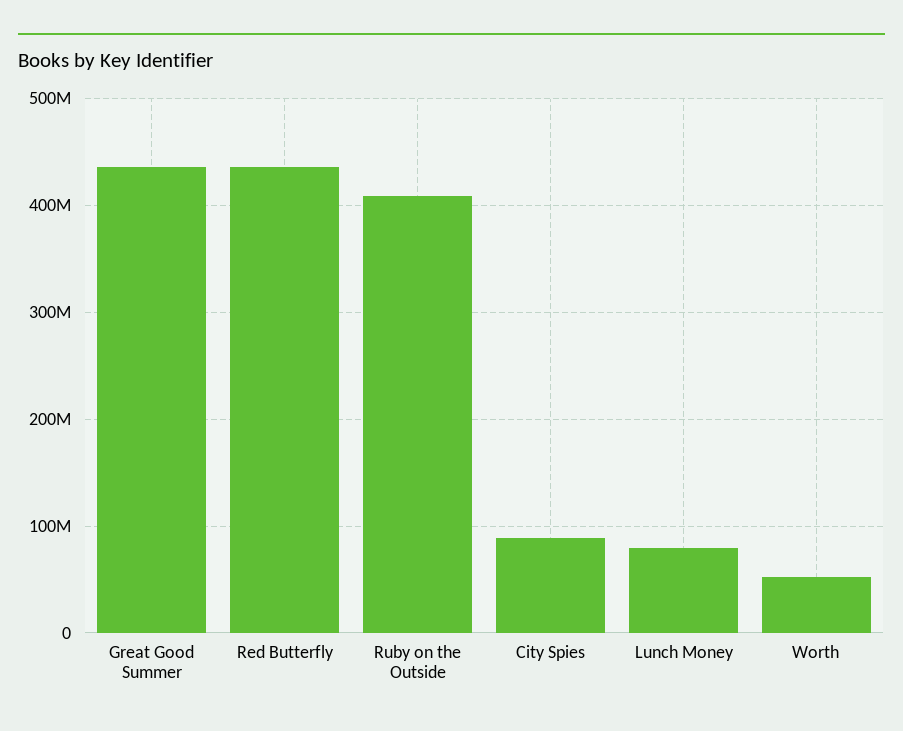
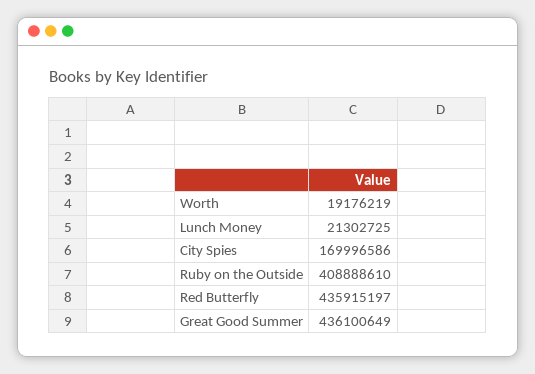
  {
    "Great Good Summer": 436100649,
    "Red Butterfly": 435915197,
    "Ruby on the Outside": 408888610,
-   "City Spies": 90000000,
+   "City Spies": 169996586,
-   "Lunch Money": 80000000,
+   "Lunch Money": 21302725,
-   "Worth": 50000000
+   "Worth": 19176219
  }

